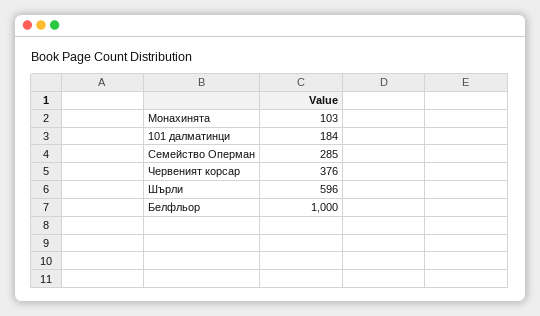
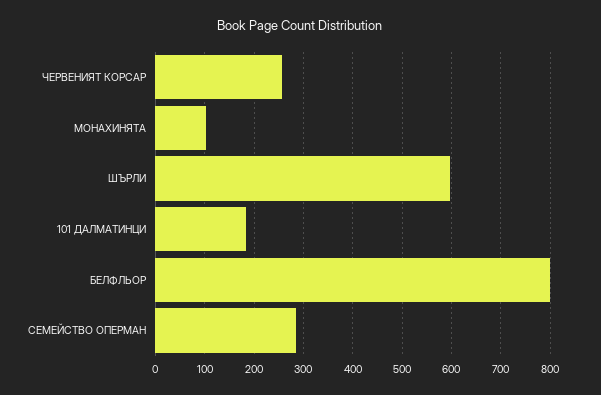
  {
    "Монахинята": 103,
    "101 далматинци": 184,
    "Семейство Оперман": 285,
-   "Червеният корсар": 376,
+   "Червеният корсар": 260,
    "Шърли": 596,
-   "Белфльор": 1000
+   "Белфльор": 800
  }

